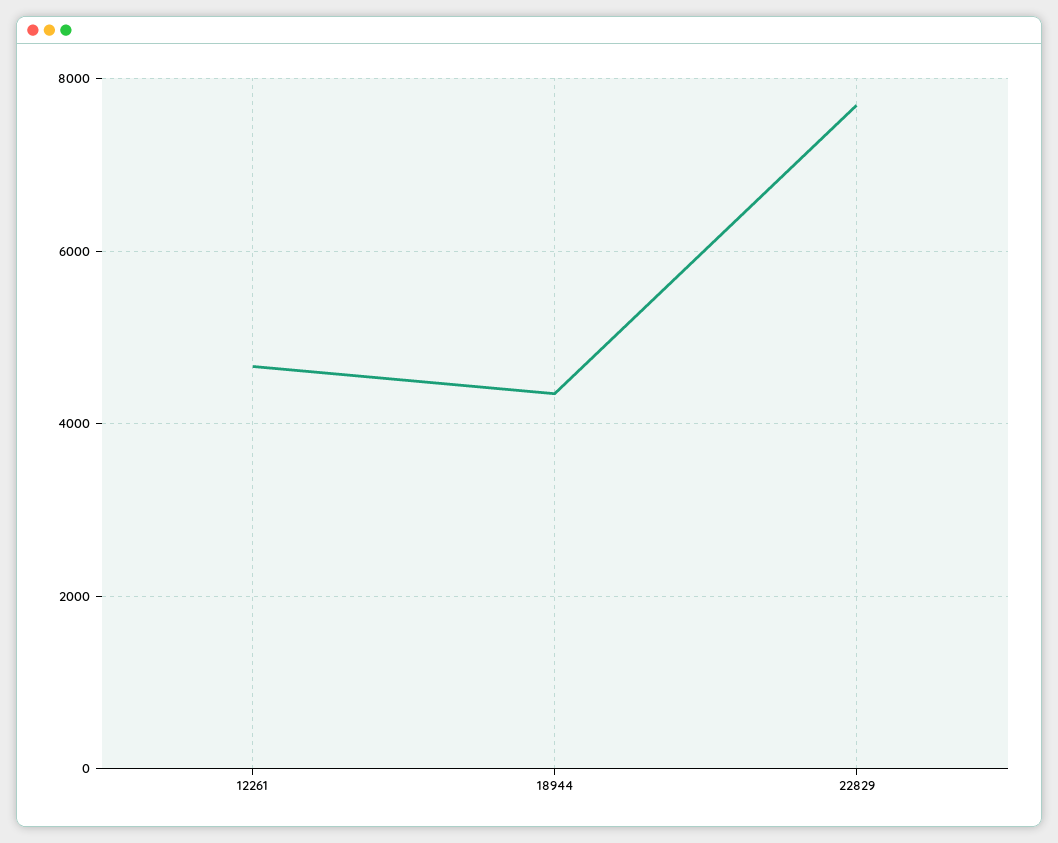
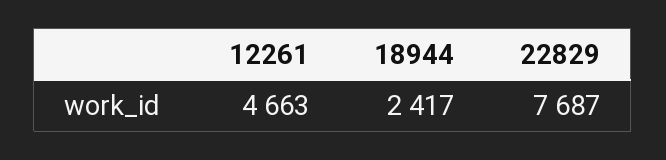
  {
    "12261": 4663,
-   "18944": 4400,
+   "18944": 2417,
    "22829": 7687
  }

